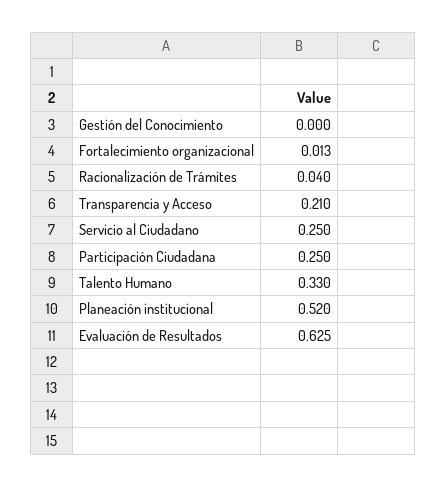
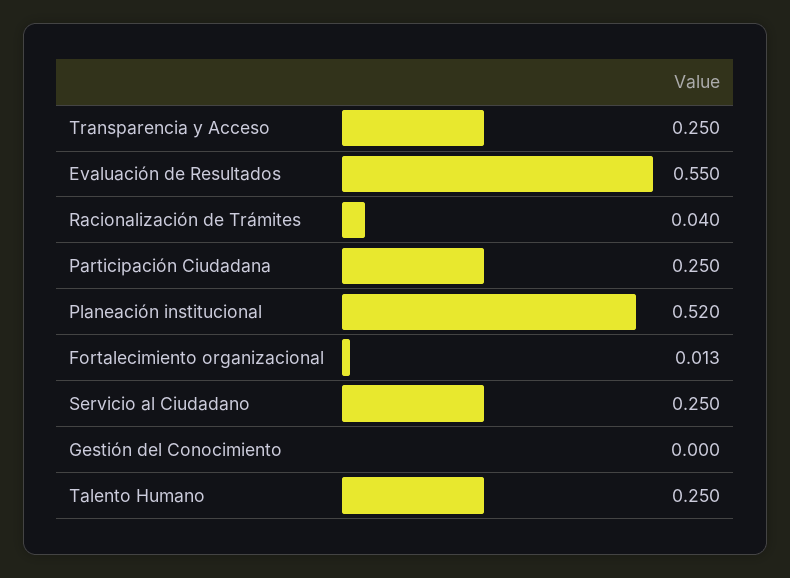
  {
    "Gestión del Conocimiento": 0,
    "Fortalecimiento organizacional": 0.013,
    "Racionalización de Trámites": 0.04,
-   "Transparencia y Acceso": 0.21,
+   "Transparencia y Acceso": 0.25,
    "Servicio al Ciudadano": 0.25,
    "Participación Ciudadana": 0.25,
-   "Talento Humano": 0.33,
+   "Talento Humano": 0.25,
    "Planeación institucional": 0.52,
-   "Evaluación de Resultados": 0.625
+   "Evaluación de Resultados": 0.55
  }

